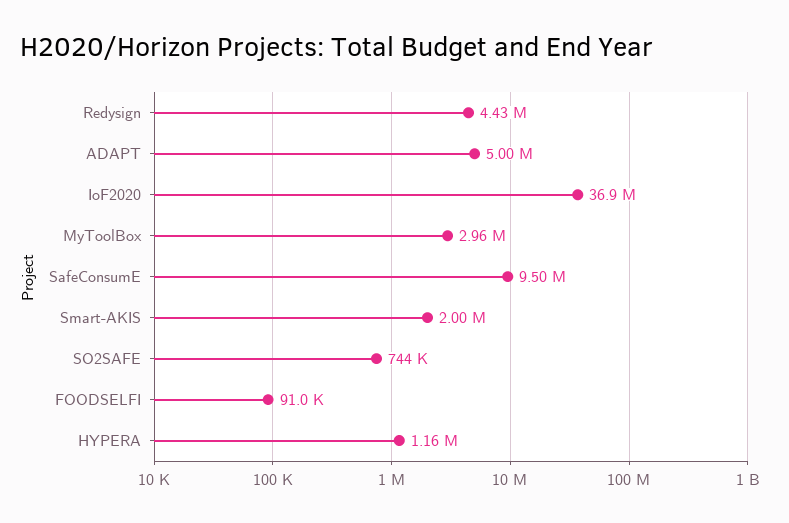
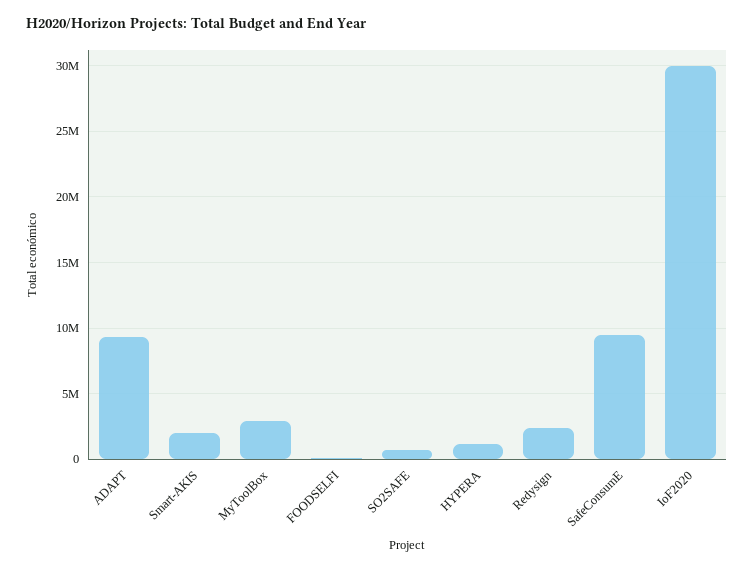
  {
-   "Redysign": 4430000,
+   "Redysign": 2500000,
-   "ADAPT": 5000000,
+   "ADAPT": 9500000,
-   "IoF2020": 36900000,
+   "IoF2020": 30000000,
    "MyToolBox": 2960000,
    "SafeConsumE": 9500000,
    "Smart-AKIS": 2000000,
    "SO2SAFE": 744000,
    "FOODSELFI": 91000,
    "HYPERA": 1160000
  }

